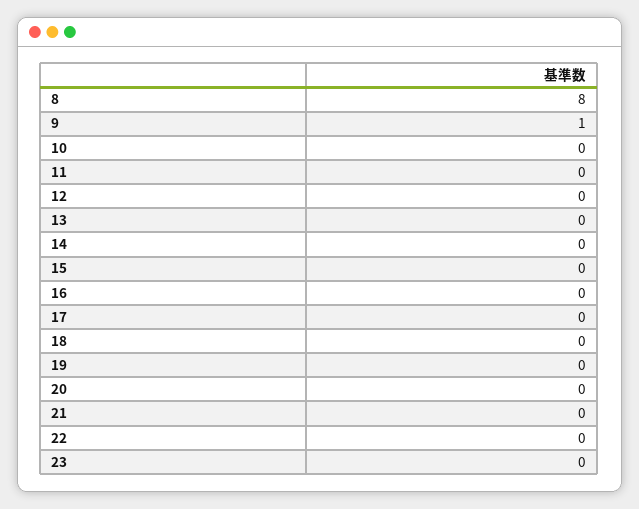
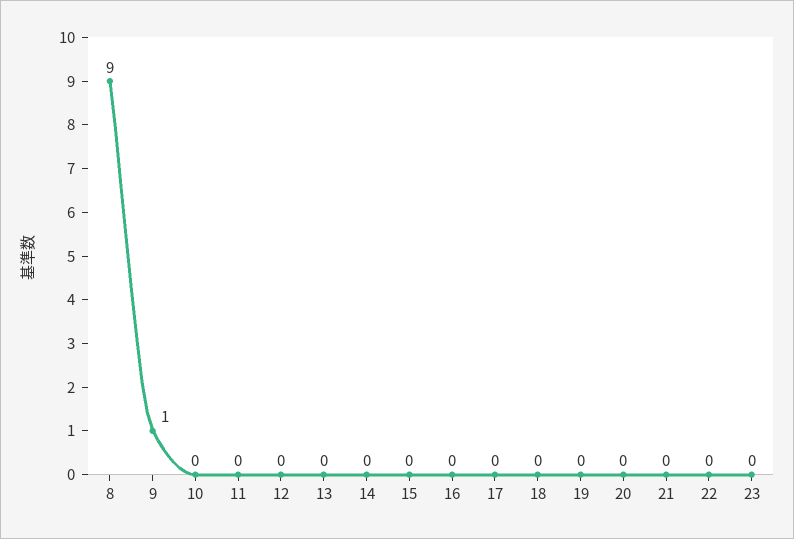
  {
-   "8": 8,
+   "8": 9,
    "9": 1,
    "10": 0,
    "11": 0,
    "12": 0,
    "13": 0,
    "14": 0,
    "15": 0,
    "16": 0,
    "17": 0,
    "18": 0,
    "19": 0,
    "20": 0,
    "21": 0,
    "22": 0,
    "23": 0
  }

